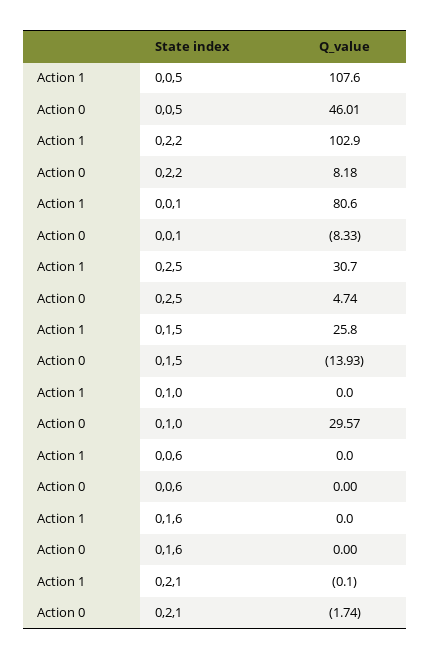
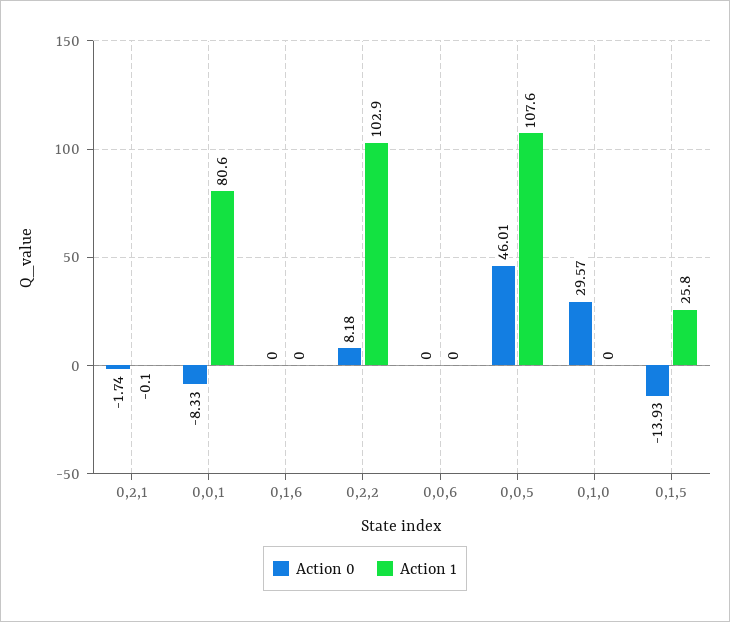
  {
    "Action 1": {
      "0,0,5": 107.6,
      "0,2,2": 102.9,
      "0,0,1": 80.6,
-     "0,2,5": 30.7,
      "0,1,5": 25.8,
      "0,1,0": 0,
      "0,0,6": 0,
      "0,1,6": 0,
      "0,2,1": -0.1
    },
    "Action 0": {
      "0,0,5": 46.01,
      "0,2,2": 8.18,
      "0,0,1": -8.33,
-     "0,2,5": 4.74,
      "0,1,5": -13.93,
      "0,1,0": 29.57,
      "0,0,6": 0,
      "0,1,6": 0,
      "0,2,1": -1.74
    }
  }

